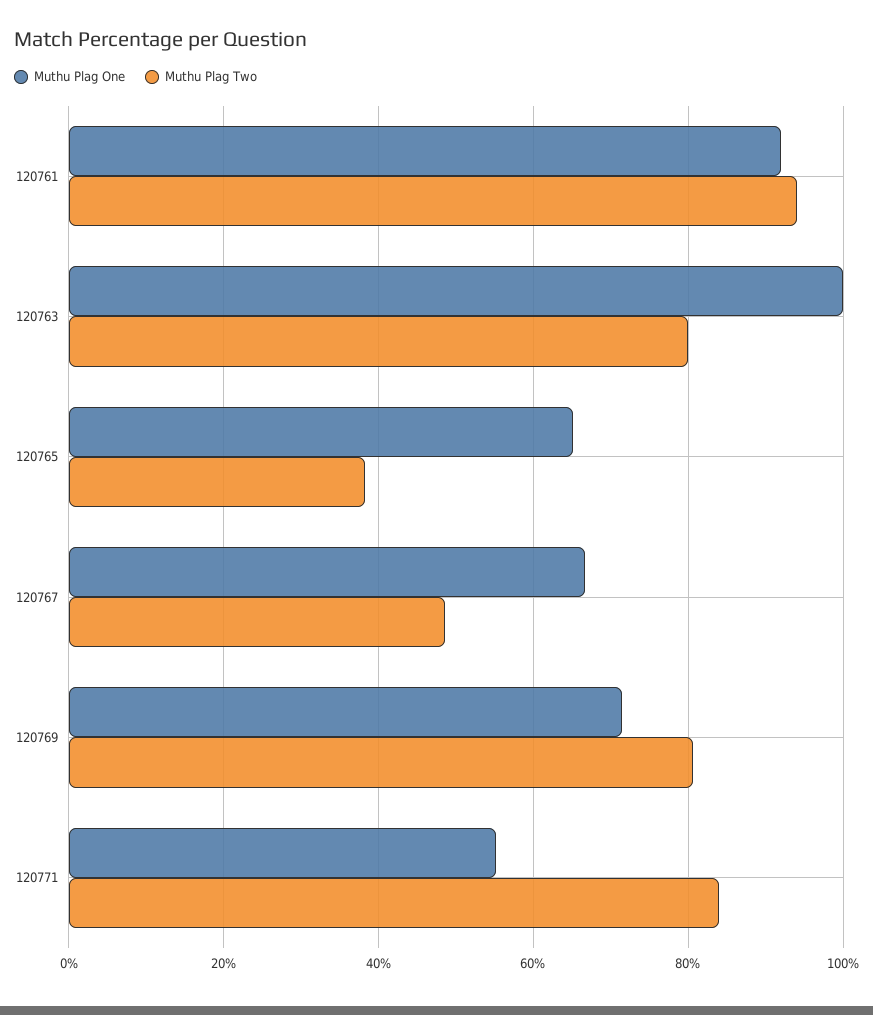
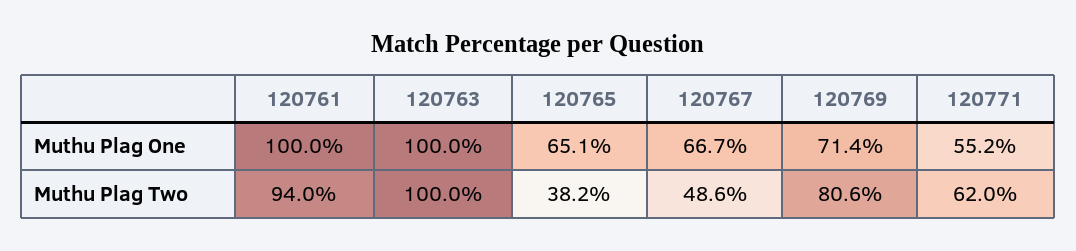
  {
    "Muthu Plag One": {
-     "120761": 92,
+     "120761": 100,
      "120763": 100,
      "120765": 65.1,
      "120767": 66.7,
      "120769": 71.4,
      "120771": 55.2
    },
    "Muthu Plag Two": {
      "120761": 94,
-     "120763": 80,
+     "120763": 100,
      "120765": 38.2,
      "120767": 48.6,
      "120769": 80.6,
-     "120771": 84
+     "120771": 62
    }
  }

